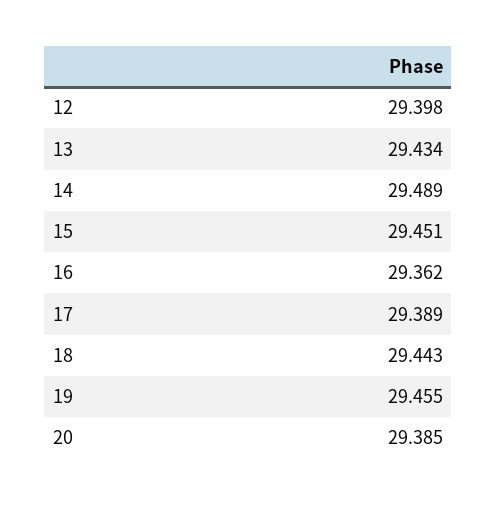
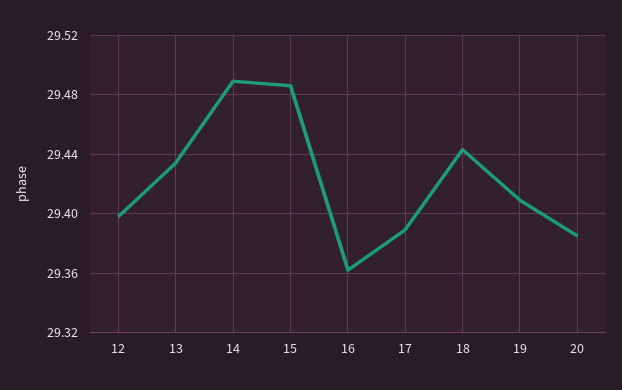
  {
    "12": 29.398,
    "13": 29.434,
    "14": 29.489,
-   "15": 29.451,
+   "15": 29.485,
    "16": 29.362,
    "17": 29.389,
    "18": 29.443,
-   "19": 29.455,
+   "19": 29.41,
    "20": 29.385
  }

